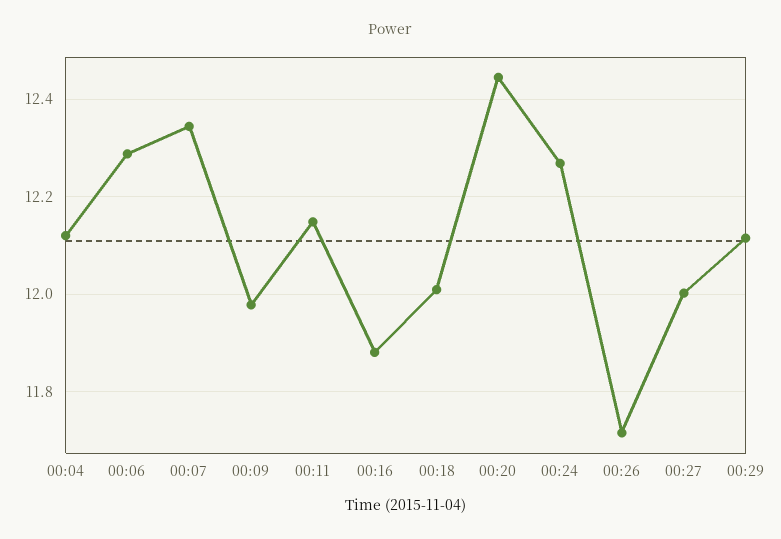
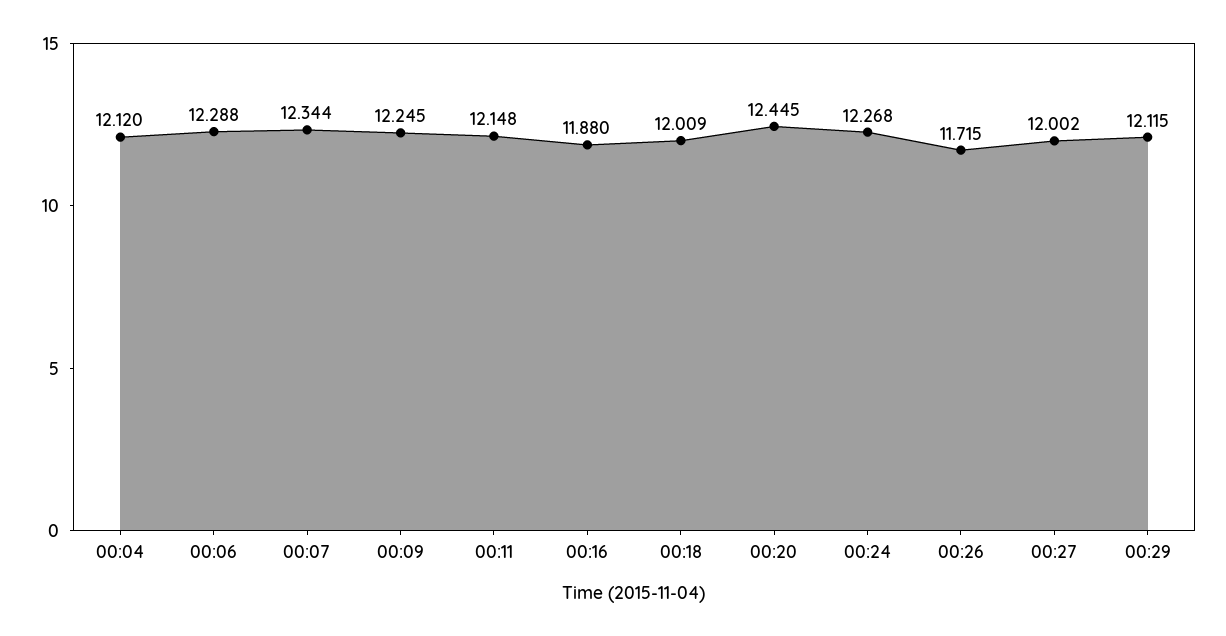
  {
    "00:04": 12.12,
    "00:06": 12.288,
    "00:07": 12.344,
-   "00:09": 11.98,
+   "00:09": 12.245,
    "00:11": 12.148,
    "00:16": 11.88,
    "00:18": 12.009,
    "00:20": 12.445,
    "00:24": 12.268,
    "00:26": 11.715,
    "00:27": 12.002,
    "00:29": 12.115
  }

